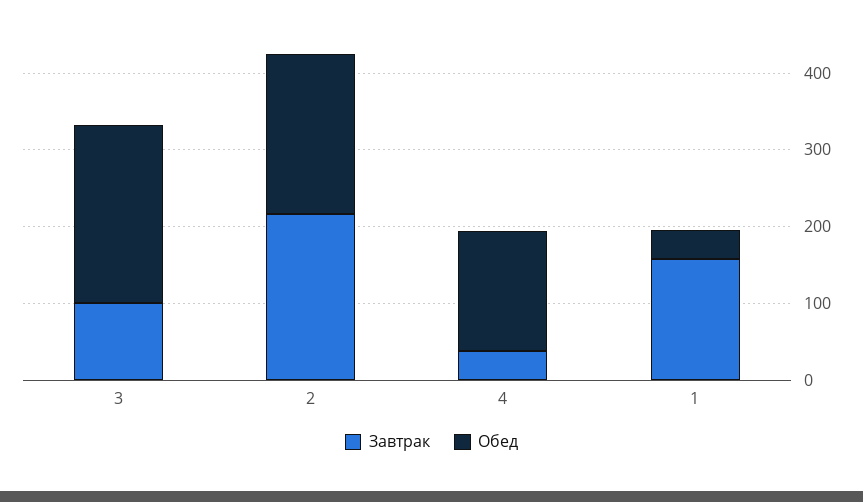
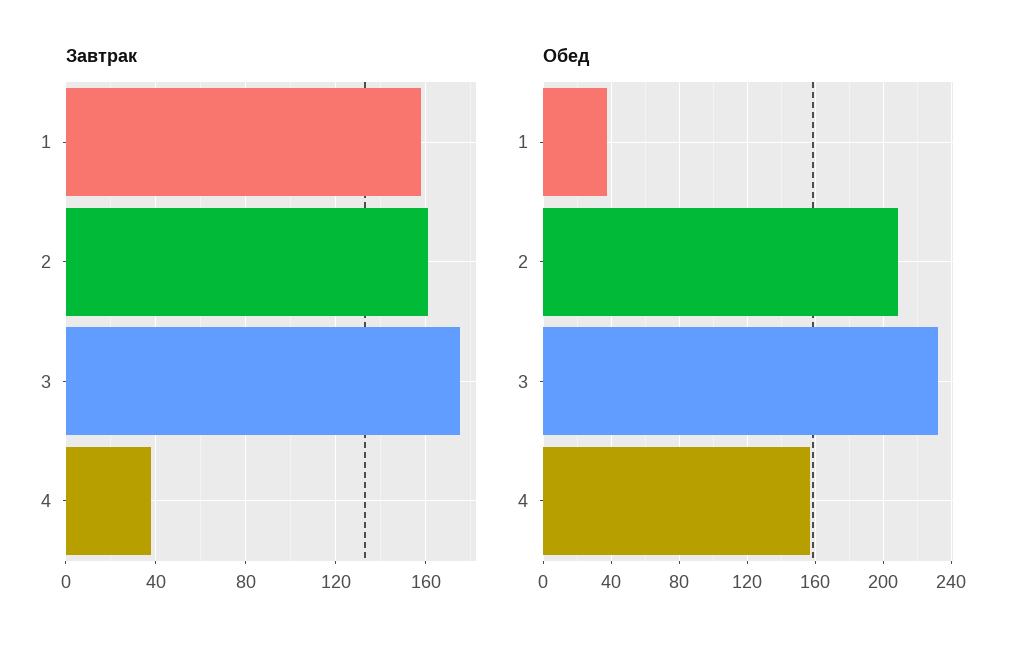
  {
    "Завтрак": {
-     "3": 100,
+     "3": 175,
-     "2": 220,
+     "2": 160,
      "4": 40,
      "1": 160
    },
    "Обед": {
      "3": 230,
      "2": 210,
      "4": 155,
      "1": 40
    }
  }

